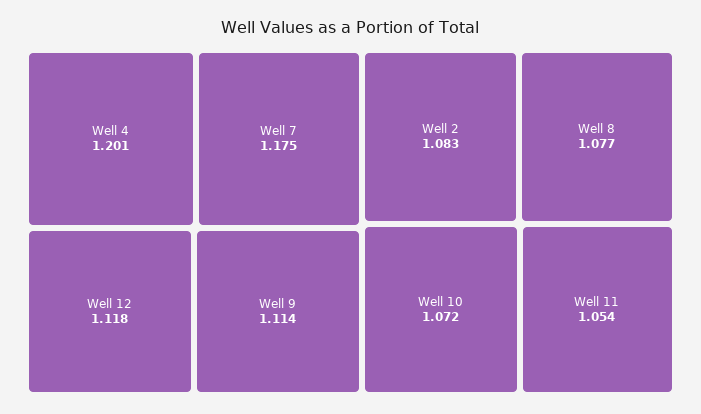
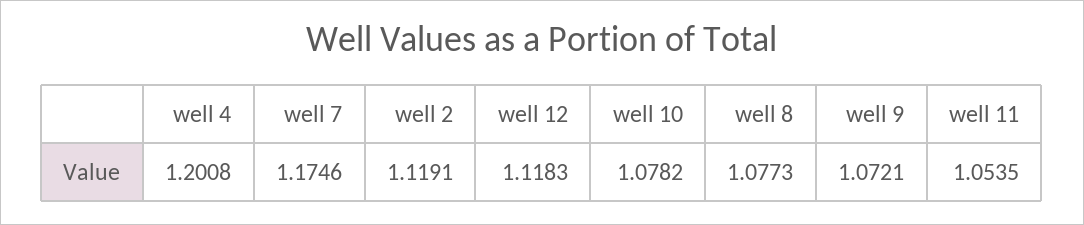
  {
    "Well 4": 1.2008,
    "Well 7": 1.1746,
    "Well 12": 1.1183,
-   "Well 9": 1.114,
+   "Well 9": 1.0721,
-   "Well 2": 1.083,
+   "Well 2": 1.1191,
    "Well 8": 1.0773,
-   "Well 10": 1.072,
+   "Well 10": 1.0782,
    "Well 11": 1.0535
  }

